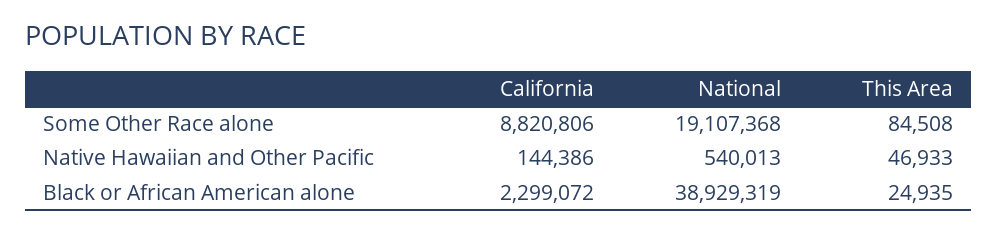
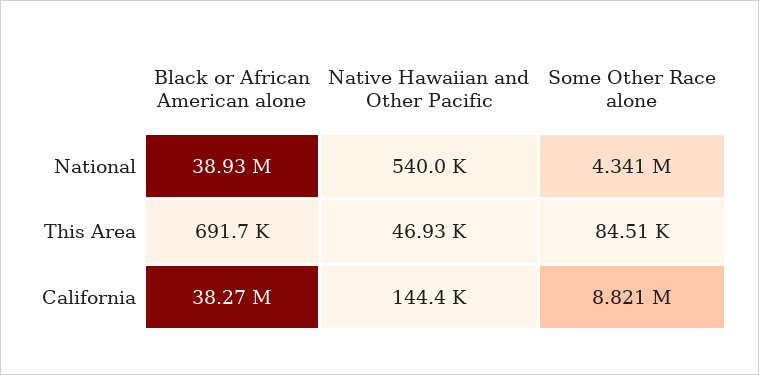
  {
    "California": {
      "Some Other Race alone": 8820806,
      "Native Hawaiian and Other Pacific": 144386,
-     "Black or African American alone": 2299072
+     "Black or African American alone": 38270000
    },
    "National": {
-     "Some Other Race alone": 19107368,
+     "Some Other Race alone": 4341000,
      "Native Hawaiian and Other Pacific": 540013,
      "Black or African American alone": 38929319
    },
    "This Area": {
      "Some Other Race alone": 84508,
      "Native Hawaiian and Other Pacific": 46933,
-     "Black or African American alone": 24935
+     "Black or African American alone": 691700
    }
  }

